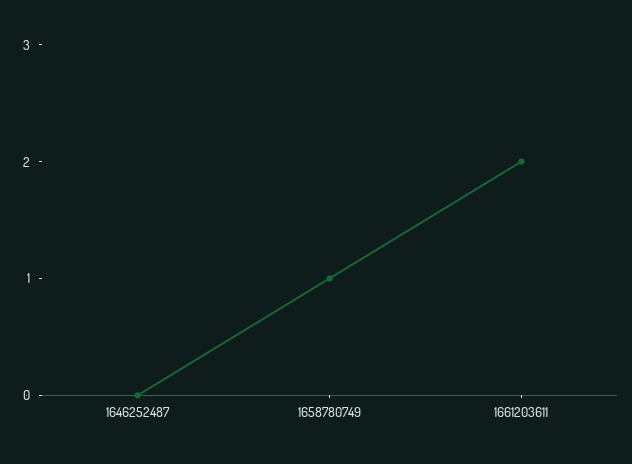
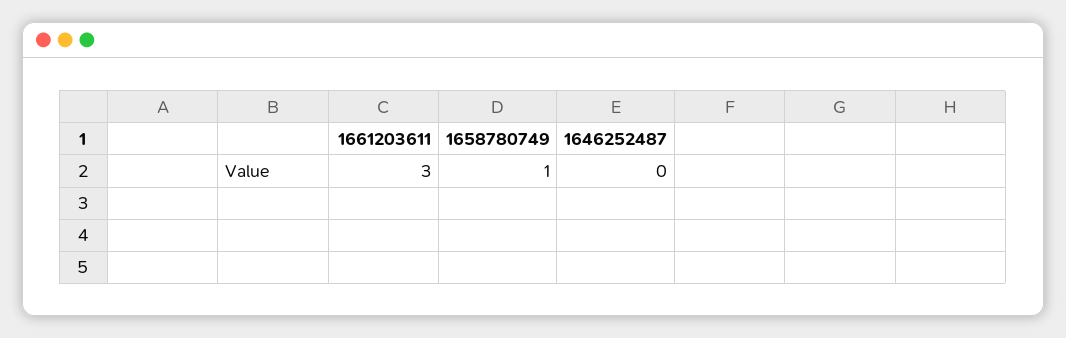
  {
    "1646252487": 0,
    "1658780749": 1,
-   "1661203611": 2
+   "1661203611": 3
  }

